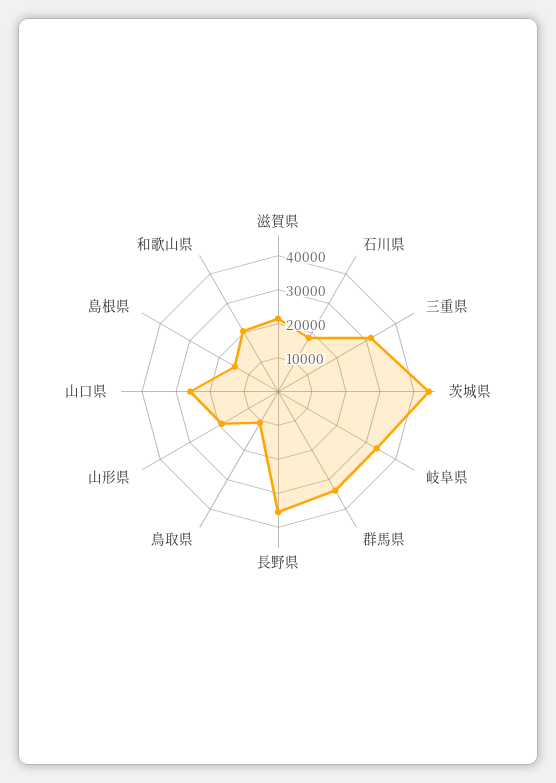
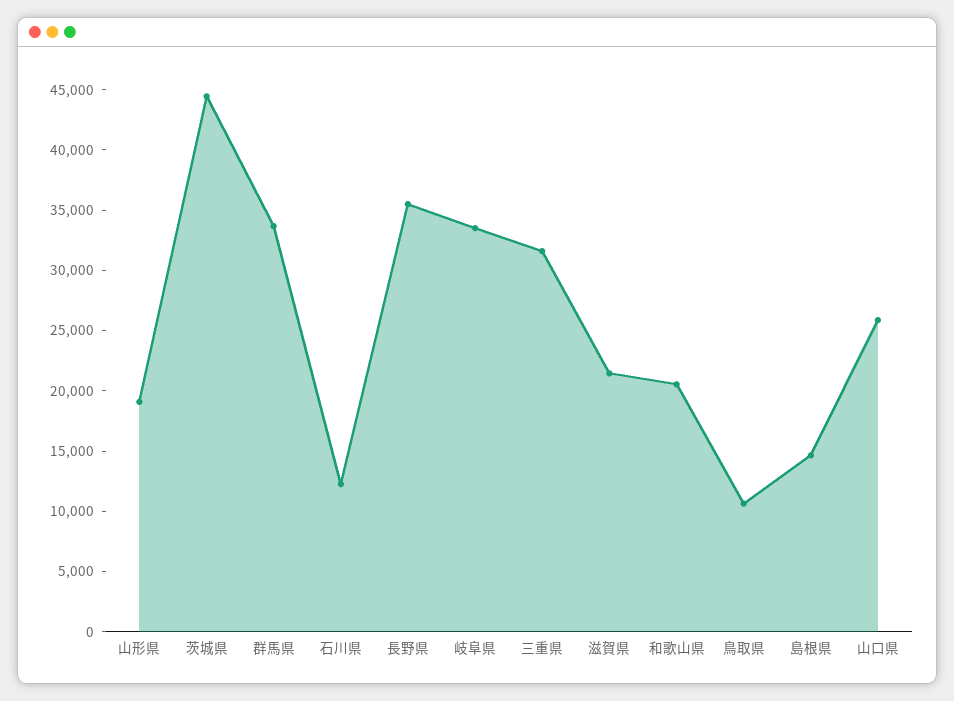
  {
    "滋賀県": 21000,
-   "石川県": 17500,
+   "石川県": 12000,
    "三重県": 32000,
    "茨城県": 44000,
    "岐阜県": 34000,
    "群馬県": 34000,
    "長野県": 35000,
    "鳥取県": 11000,
    "山形県": 19000,
    "山口県": 26000,
    "島根県": 15000,
    "和歌山県": 21000
  }

